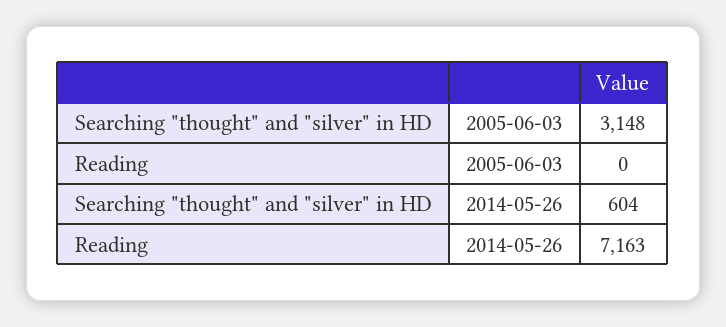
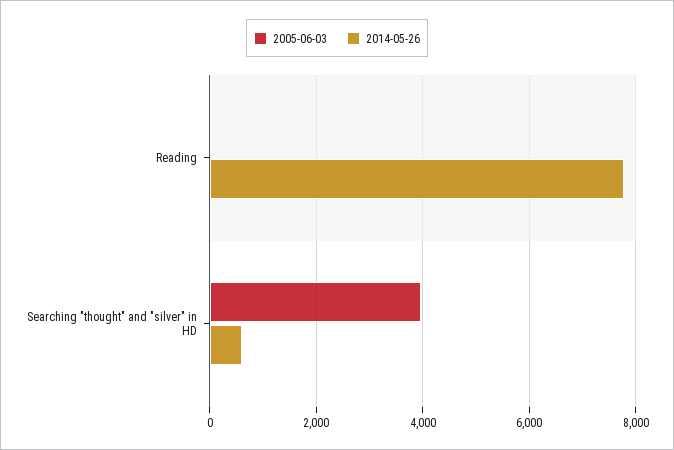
  {
    "2005-06-03": {
-     "Searching \"thought\" and \"silver\" in HD": 3148,
+     "Searching \"thought\" and \"silver\" in HD": 4000,
      "Reading": 0
    },
    "2014-05-26": {
      "Searching \"thought\" and \"silver\" in HD": 604,
-     "Reading": 7163
+     "Reading": 7800
    }
  }

